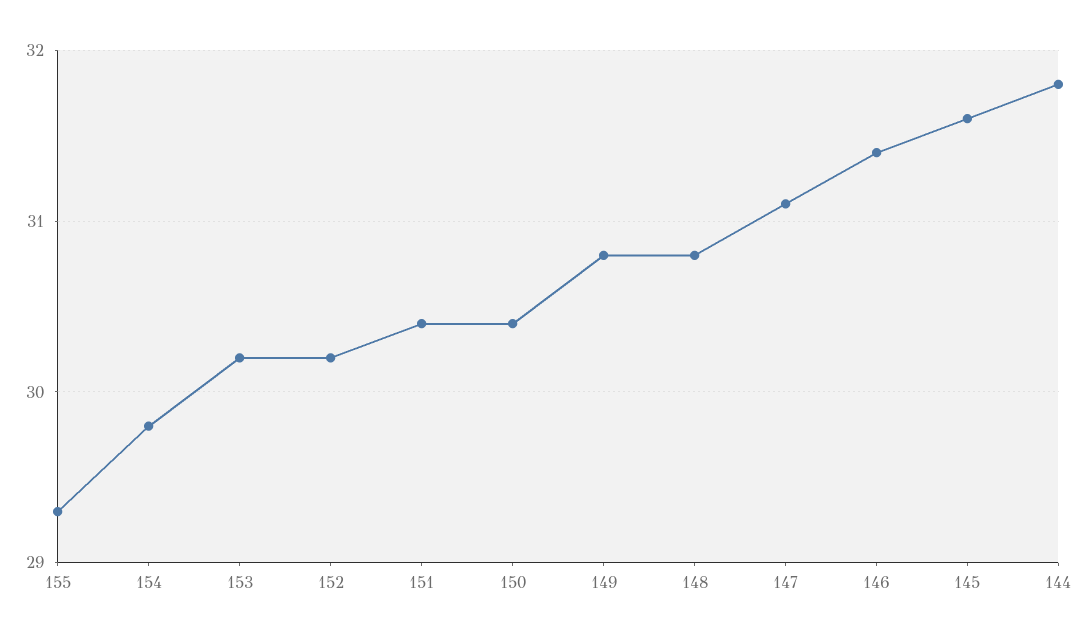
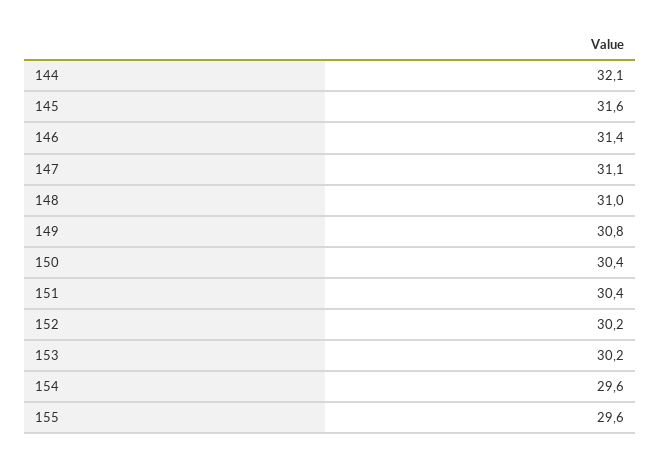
  {
-   "155": 29.3,
+   "155": 29.6,
-   "154": 29.8,
+   "154": 29.6,
    "153": 30.2,
    "152": 30.2,
    "151": 30.4,
    "150": 30.4,
    "149": 30.8,
-   "148": 30.8,
+   "148": 31,
    "147": 31.1,
    "146": 31.4,
    "145": 31.6,
-   "144": 31.8
+   "144": 32.1
  }

